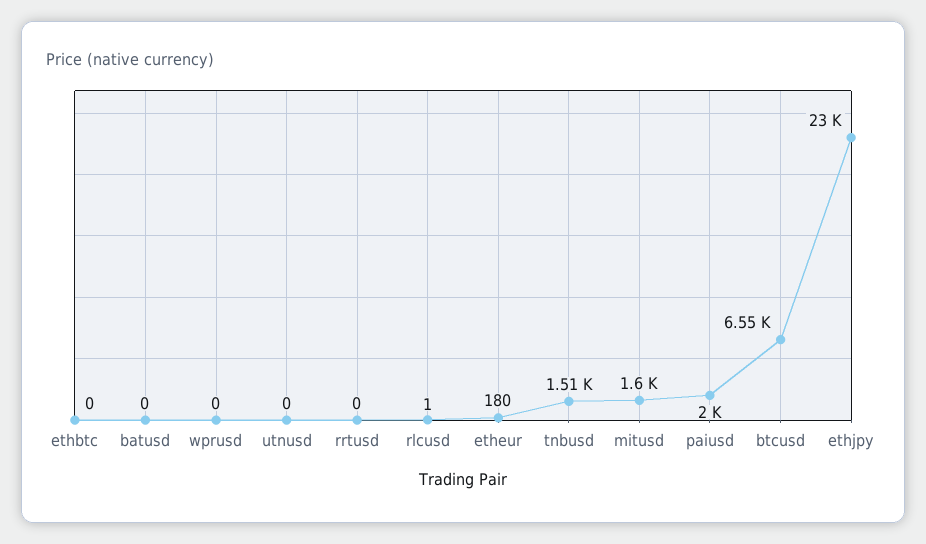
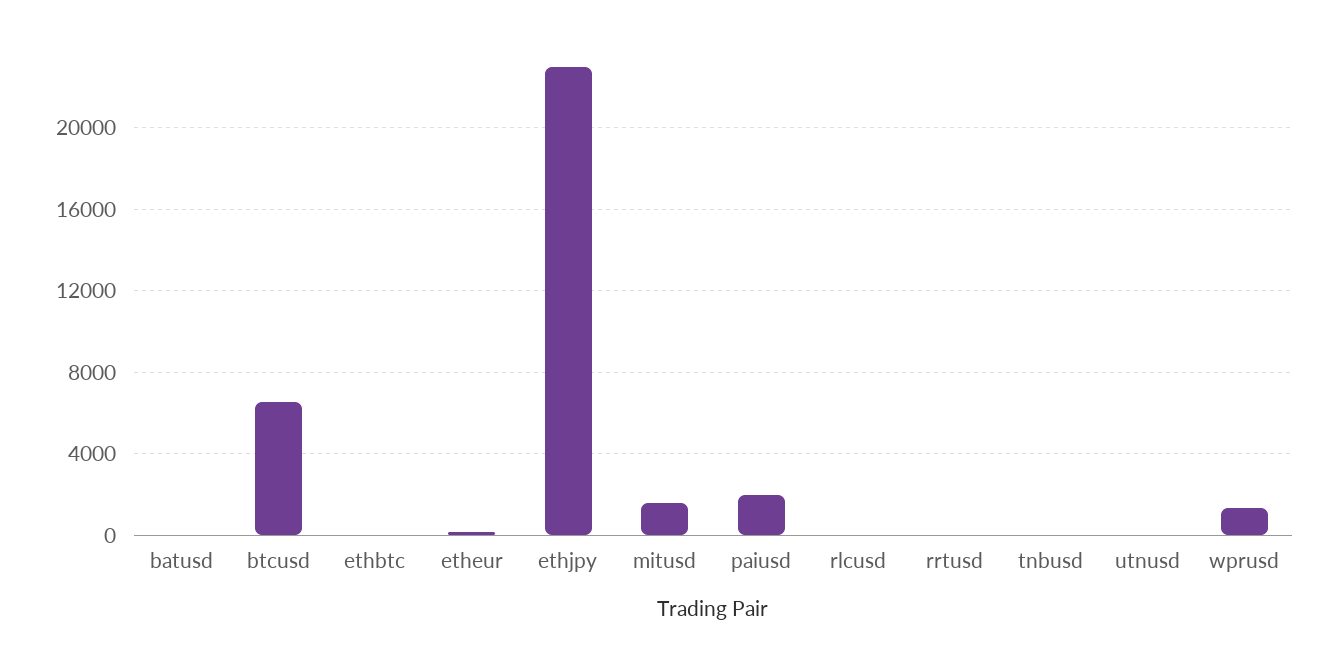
  {
    "ethbtc": 0,
    "batusd": 0,
-   "wprusd": 0,
+   "wprusd": 1500,
    "utnusd": 0,
    "rrtusd": 0,
    "rlcusd": 1,
    "etheur": 180,
-   "tnbusd": 1510,
+   "tnbusd": 0,
    "mitusd": 1600,
    "paiusd": 2000,
    "btcusd": 6550,
    "ethjpy": 23000
  }

